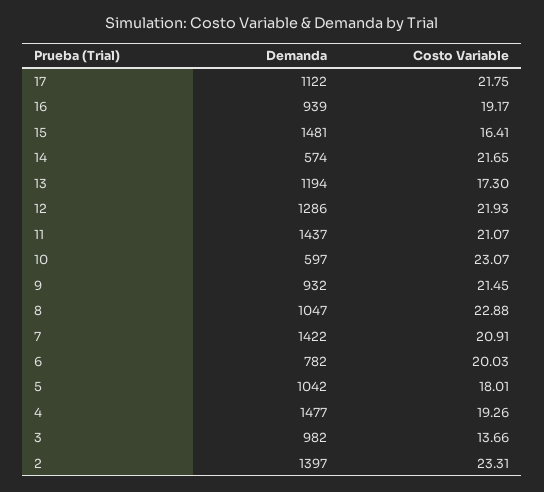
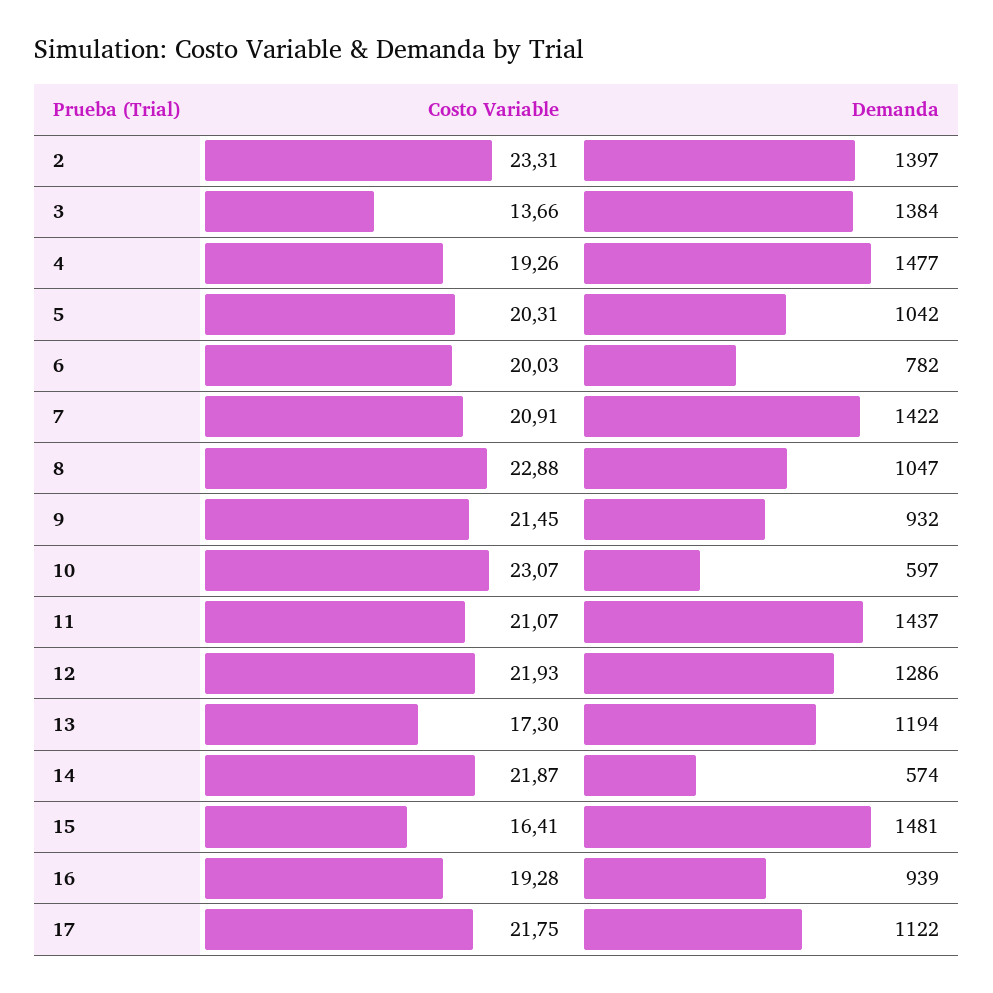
  {
    "Demanda": {
      "17": 1122,
      "16": 939,
      "15": 1481,
      "14": 574,
      "13": 1194,
      "12": 1286,
      "11": 1437,
      "10": 597,
      "9": 932,
      "8": 1047,
      "7": 1422,
      "6": 782,
      "5": 1042,
      "4": 1477,
-     "3": 982,
+     "3": 1384,
      "2": 1397
    },
    "Costo Variable": {
      "17": 21.75,
-     "16": 19.17,
+     "16": 19.28,
      "15": 16.41,
-     "14": 21.65,
+     "14": 21.87,
      "13": 17.3,
      "12": 21.93,
      "11": 21.07,
      "10": 23.07,
      "9": 21.45,
      "8": 22.88,
      "7": 20.91,
      "6": 20.03,
-     "5": 18.01,
+     "5": 20.31,
      "4": 19.26,
      "3": 13.66,
      "2": 23.31
    }
  }

